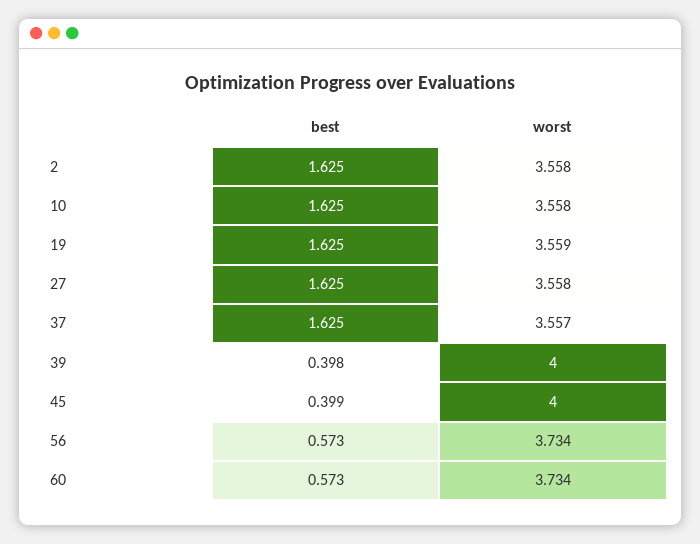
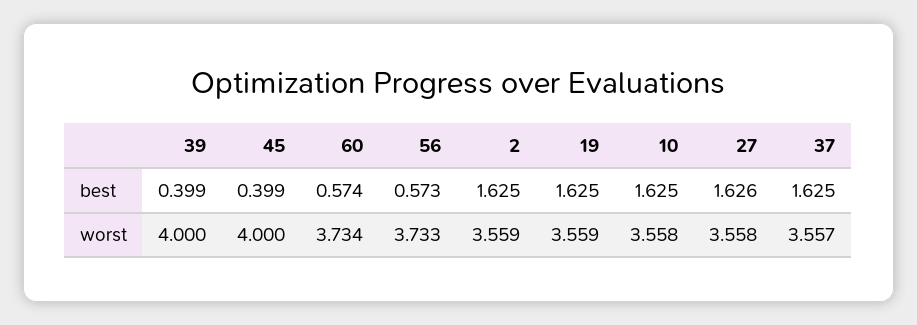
  {
    "best": {
      "2": 1.625,
      "10": 1.625,
      "19": 1.625,
-     "27": 1.625,
+     "27": 1.626,
      "37": 1.625,
-     "39": 0.398,
+     "39": 0.399,
      "45": 0.399,
      "56": 0.573,
-     "60": 0.573
+     "60": 0.574
    },
    "worst": {
-     "2": 3.558,
+     "2": 3.559,
      "10": 3.558,
      "19": 3.559,
      "27": 3.558,
      "37": 3.557,
      "39": 4,
      "45": 4,
-     "56": 3.734,
+     "56": 3.733,
      "60": 3.734
    }
  }

